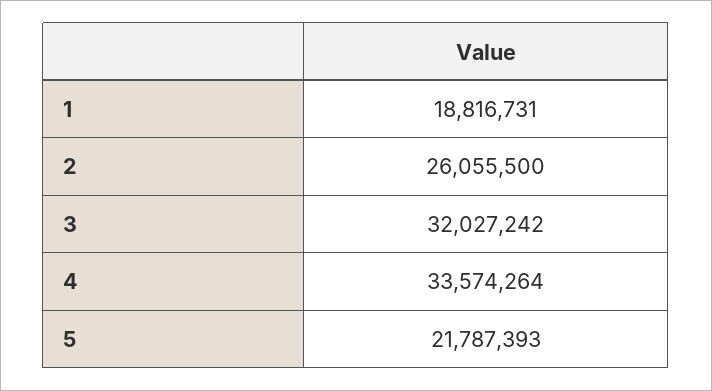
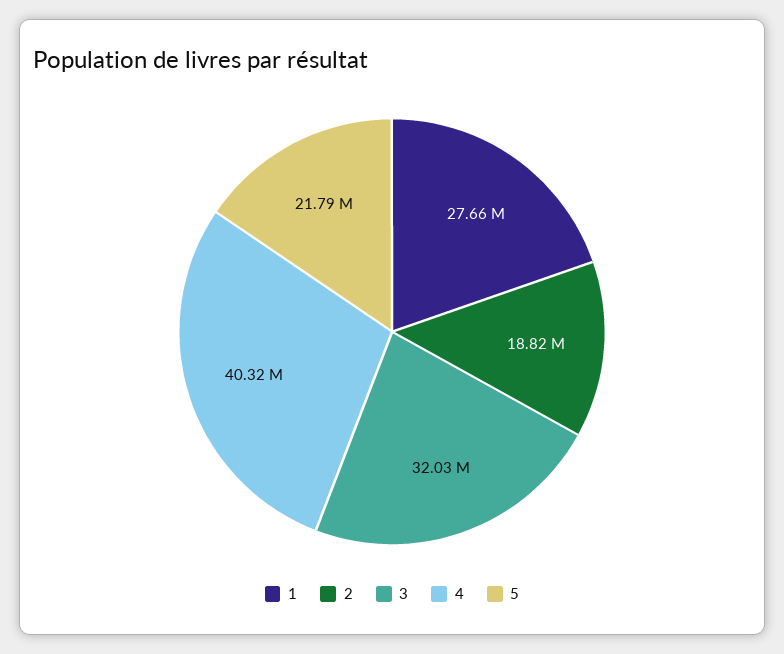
  {
-   "1": 18816731,
+   "1": 27660000,
-   "2": 26055500,
+   "2": 18820000,
    "3": 32027242,
-   "4": 33574264,
+   "4": 40320000,
    "5": 21787393
  }

